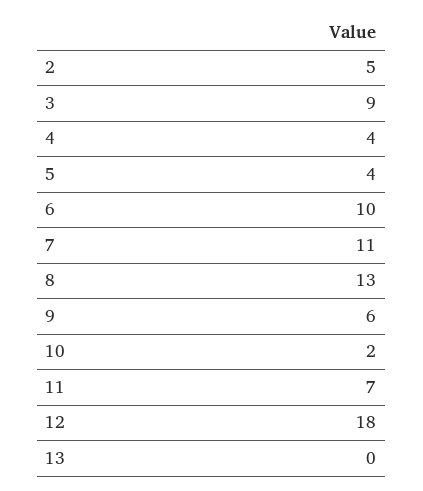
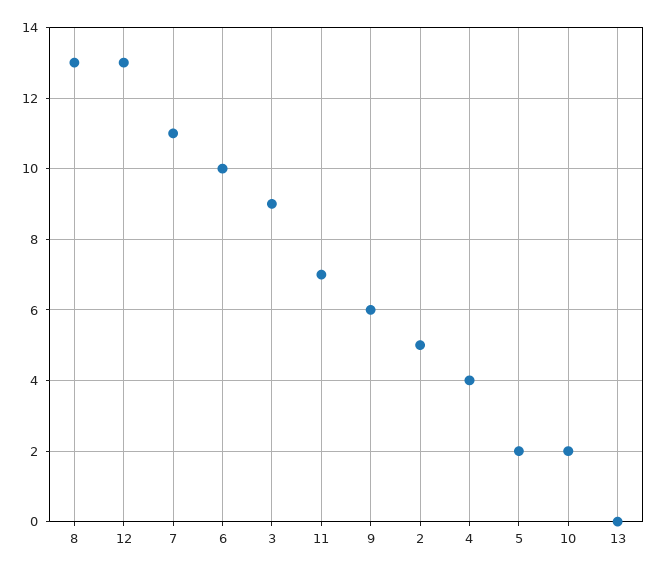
  {
    "2": 5,
    "3": 9,
    "4": 4,
-   "5": 4,
+   "5": 2,
    "6": 10,
    "7": 11,
    "8": 13,
    "9": 6,
    "10": 2,
    "11": 7,
-   "12": 18,
+   "12": 13,
    "13": 0
  }

